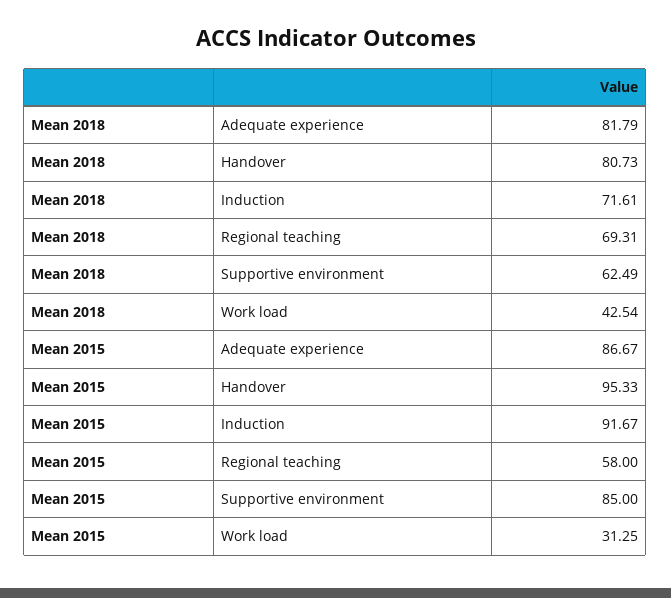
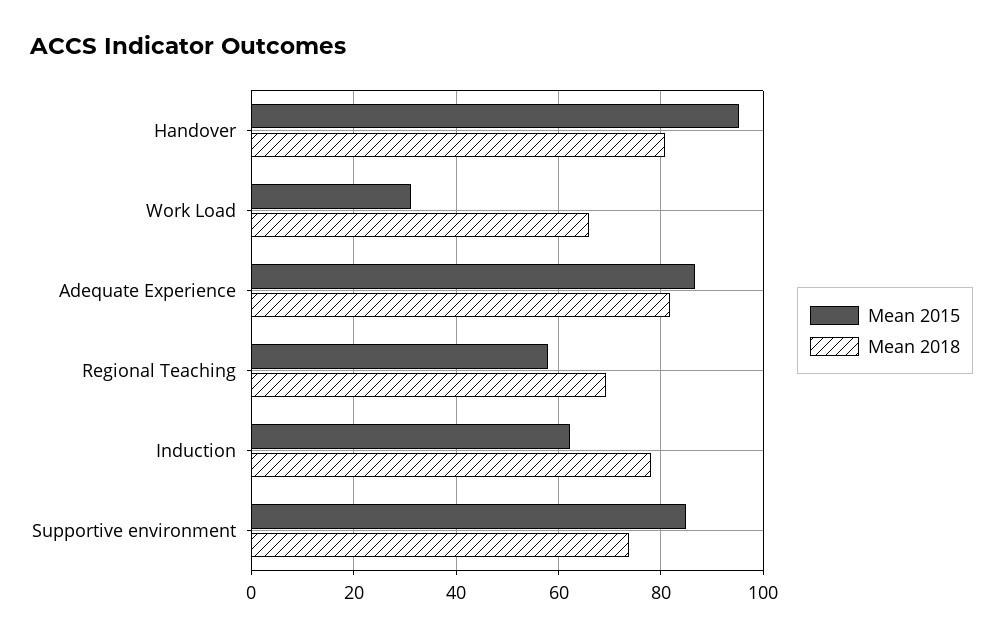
  {
    "Mean 2018": {
      "Adequate experience": 81.79,
      "Handover": 80.73,
-     "Induction": 71.61,
+     "Induction": 78,
      "Regional teaching": 69.31,
-     "Supportive environment": 62.49,
+     "Supportive environment": 74,
-     "Work load": 42.54
+     "Work load": 66
    },
    "Mean 2015": {
      "Adequate experience": 86.67,
      "Handover": 95.33,
-     "Induction": 91.67,
+     "Induction": 62,
      "Regional teaching": 58,
      "Supportive environment": 85,
      "Work load": 31.25
    }
  }

